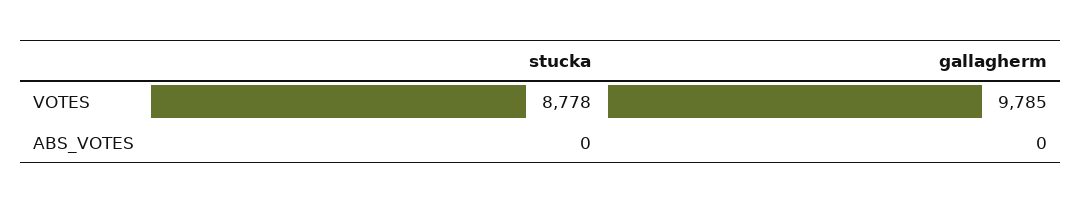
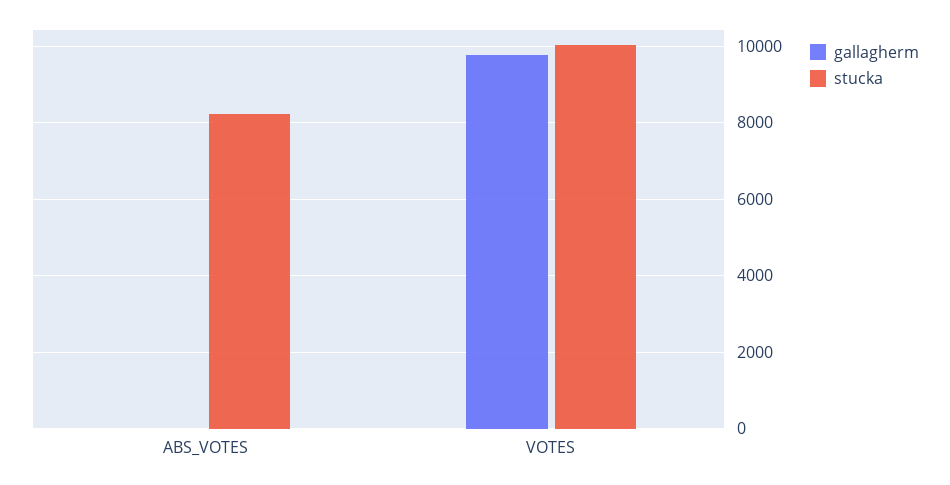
  {
    "stucka": {
-     "VOTES": 8778,
+     "VOTES": 10000,
-     "ABS_VOTES": 0
+     "ABS_VOTES": 8200
    },
    "gallagherm": {
      "VOTES": 9785,
      "ABS_VOTES": 0
    }
  }

